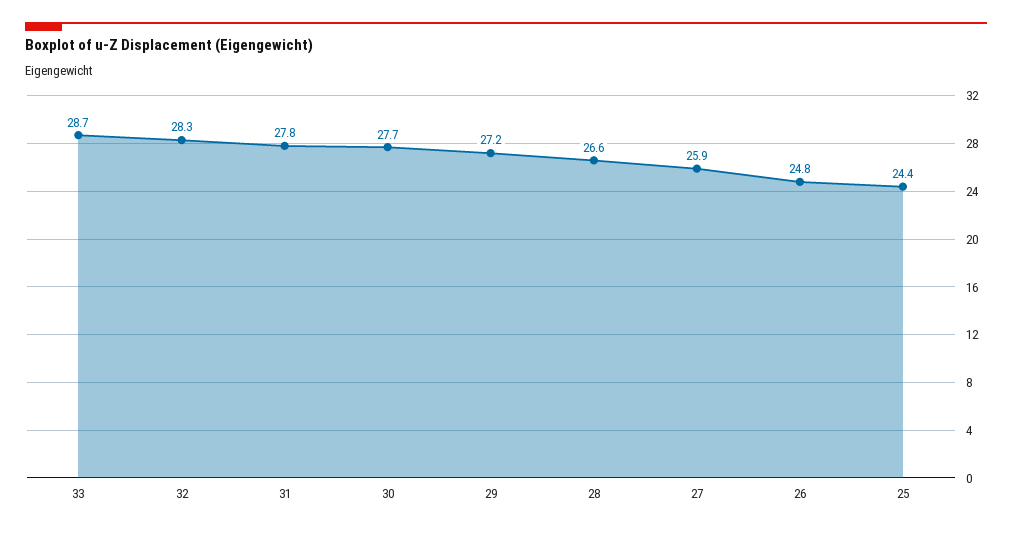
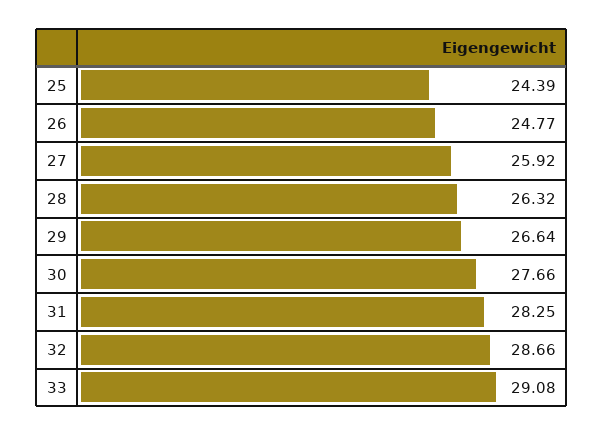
  {
-   "33": 28.7,
+   "33": 29.08,
-   "32": 28.3,
+   "32": 28.66,
-   "31": 27.8,
+   "31": 28.25,
    "30": 27.66,
-   "29": 27.2,
+   "29": 26.64,
-   "28": 26.6,
+   "28": 26.32,
    "27": 25.92,
    "26": 24.77,
    "25": 24.39
  }

